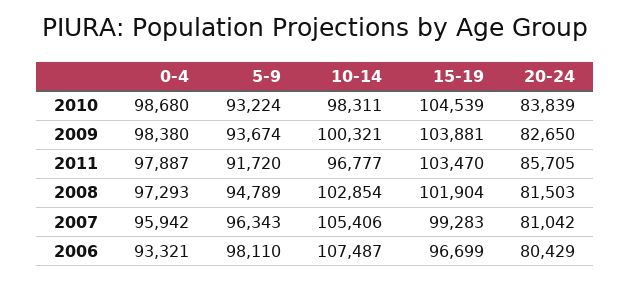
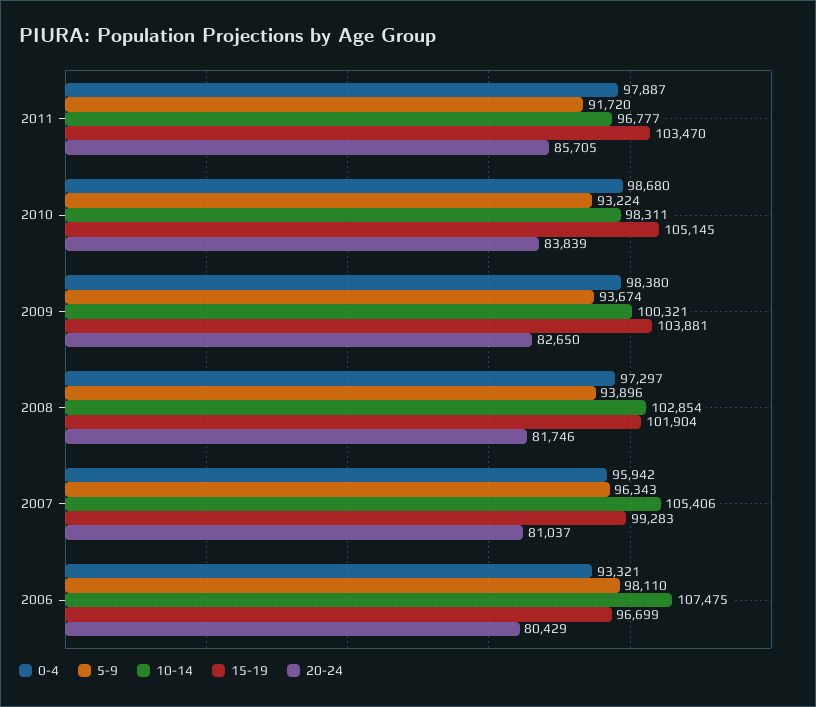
  {
    "0-4": {
      "2010": 98680,
      "2009": 98380,
      "2011": 97887,
-     "2008": 97293,
+     "2008": 97297,
      "2007": 95942,
      "2006": 93321
    },
    "5-9": {
      "2010": 93224,
      "2009": 93674,
      "2011": 91720,
-     "2008": 94789,
+     "2008": 93896,
      "2007": 96343,
      "2006": 98110
    },
    "10-14": {
      "2010": 98311,
      "2009": 100321,
      "2011": 96777,
      "2008": 102854,
      "2007": 105406,
-     "2006": 107487
+     "2006": 107475
    },
    "15-19": {
-     "2010": 104539,
+     "2010": 105145,
      "2009": 103881,
      "2011": 103470,
      "2008": 101904,
      "2007": 99283,
      "2006": 96699
    },
    "20-24": {
      "2010": 83839,
      "2009": 82650,
      "2011": 85705,
-     "2008": 81503,
+     "2008": 81746,
-     "2007": 81042,
+     "2007": 81037,
      "2006": 80429
    }
  }

